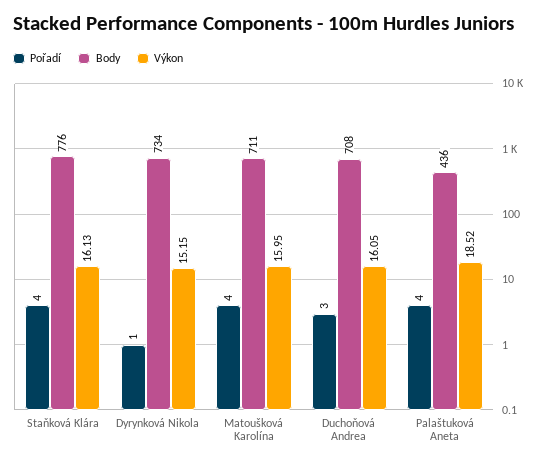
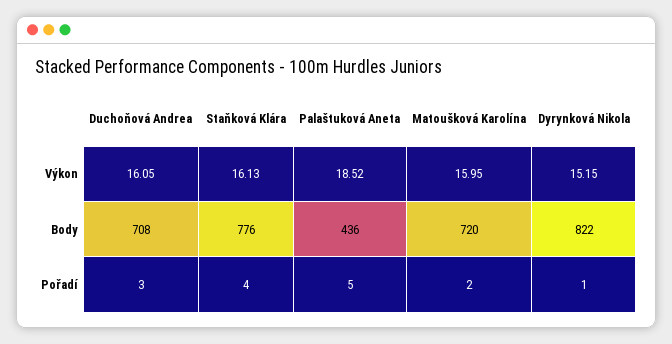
  {
    "Pořadí": {
      "Staňková Klára": 4,
      "Dyrynková Nikola": 1,
-     "Matoušková Karolína": 4,
+     "Matoušková Karolína": 2,
      "Duchoňová Andrea": 3,
-     "Palaštuková Aneta": 4
+     "Palaštuková Aneta": 5
    },
    "Body": {
      "Staňková Klára": 776,
-     "Dyrynková Nikola": 734,
+     "Dyrynková Nikola": 822,
-     "Matoušková Karolína": 711,
+     "Matoušková Karolína": 720,
      "Duchoňová Andrea": 708,
      "Palaštuková Aneta": 436
    },
    "Výkon": {
      "Staňková Klára": 16.13,
      "Dyrynková Nikola": 15.15,
      "Matoušková Karolína": 15.95,
      "Duchoňová Andrea": 16.05,
      "Palaštuková Aneta": 18.52
    }
  }

